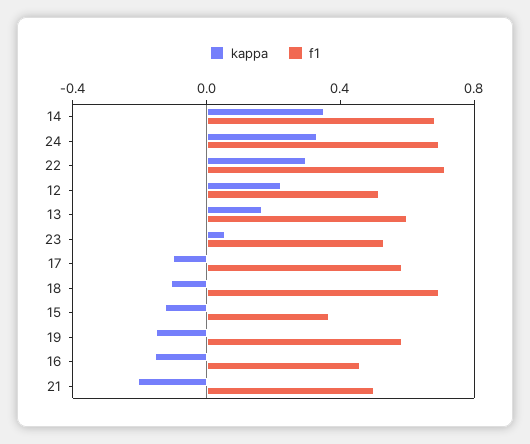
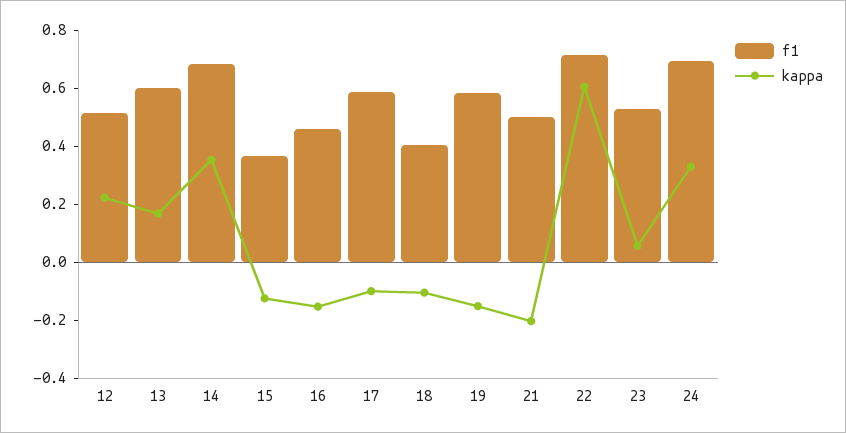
  {
    "kappa": {
      "14": 0.35,
      "24": 0.35,
-     "22": 0.3,
+     "22": 0.6,
      "12": 0.2,
      "13": 0.15,
      "23": 0.05,
      "17": -0.1,
      "18": -0.1,
      "15": -0.15,
      "19": -0.15,
      "16": -0.15,
      "21": -0.2
    },
    "f1": {
      "14": 0.7,
      "24": 0.7,
      "22": 0.7,
      "12": 0.5,
      "13": 0.6,
      "23": 0.55,
      "17": 0.6,
-     "18": 0.7,
+     "18": 0.4,
      "15": 0.35,
      "19": 0.6,
      "16": 0.45,
      "21": 0.5
    }
  }

